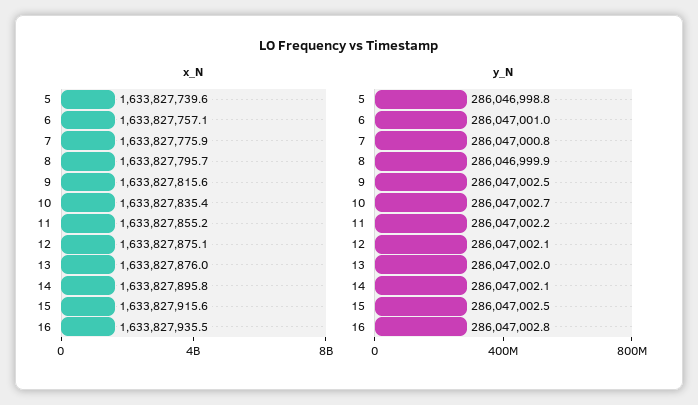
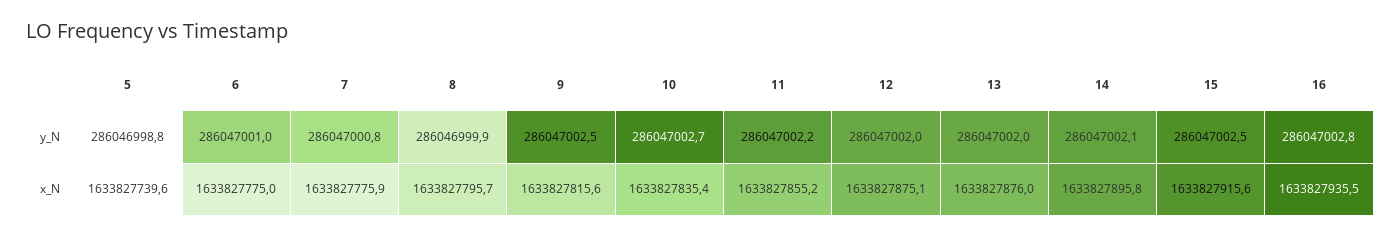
  {
    "x_N": {
      "5": 1633827739.6,
-     "6": 1633827757.1,
+     "6": 1633827775,
      "7": 1633827775.9,
      "8": 1633827795.7,
      "9": 1633827815.6,
      "10": 1633827835.4,
      "11": 1633827855.2,
      "12": 1633827875.1,
      "13": 1633827876,
      "14": 1633827895.8,
      "15": 1633827915.6,
      "16": 1633827935.5
    },
    "y_N": {
      "5": 286046998.8,
      "6": 286047001,
      "7": 286047000.8,
      "8": 286046999.9,
      "9": 286047002.5,
      "10": 286047002.7,
      "11": 286047002.2,
-     "12": 286047002.1,
+     "12": 286047002,
      "13": 286047002,
      "14": 286047002.1,
      "15": 286047002.5,
      "16": 286047002.8
    }
  }

